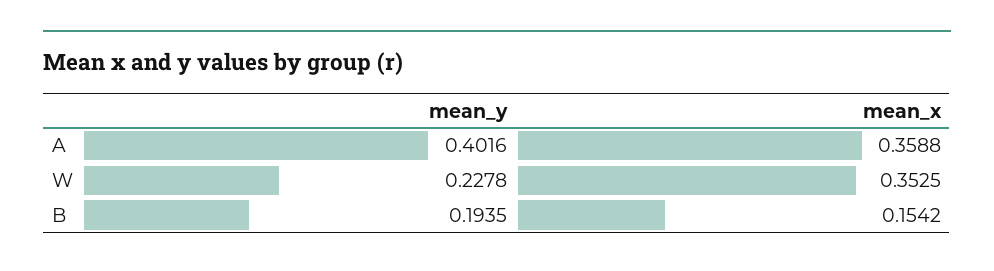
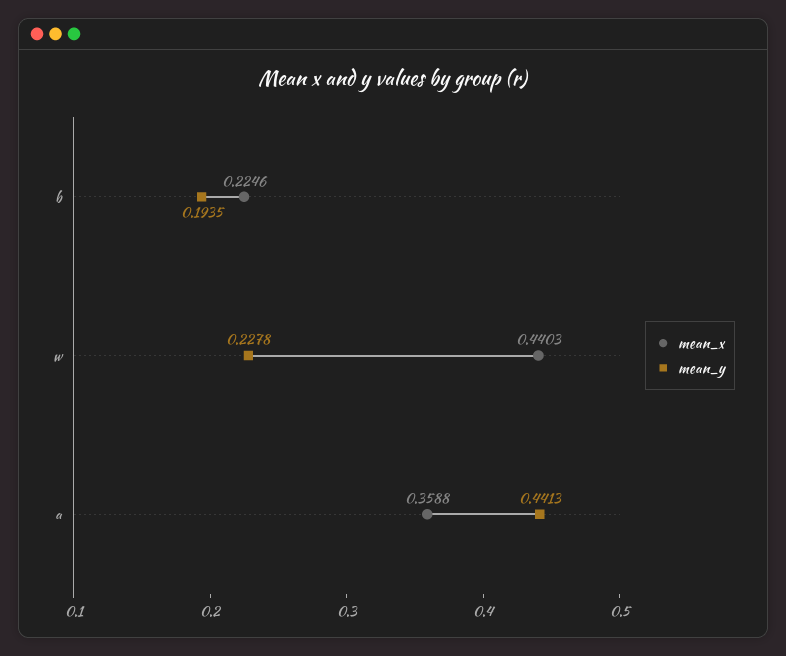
  {
    "mean_y": {
-     "A": 0.4016,
+     "A": 0.4413,
      "W": 0.2278,
      "B": 0.1935
    },
    "mean_x": {
      "A": 0.3588,
-     "W": 0.3525,
+     "W": 0.4403,
-     "B": 0.1542
+     "B": 0.2246
    }
  }

